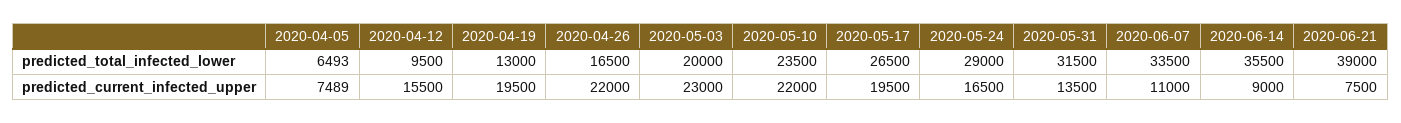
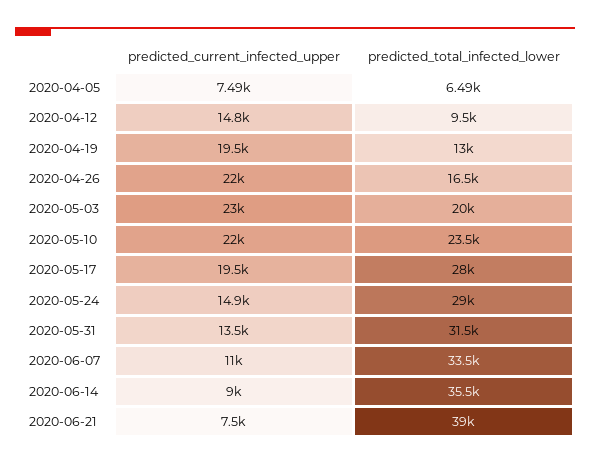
  {
    "2020-04-05": {
      "predicted_total_infected_lower": 6493,
      "predicted_current_infected_upper": 7489
    },
    "2020-04-12": {
      "predicted_total_infected_lower": 9500,
-     "predicted_current_infected_upper": 15500
+     "predicted_current_infected_upper": 14800
    },
    "2020-04-19": {
      "predicted_total_infected_lower": 13000,
      "predicted_current_infected_upper": 19500
    },
    "2020-04-26": {
      "predicted_total_infected_lower": 16500,
      "predicted_current_infected_upper": 22000
    },
    "2020-05-03": {
      "predicted_total_infected_lower": 20000,
      "predicted_current_infected_upper": 23000
    },
    "2020-05-10": {
      "predicted_total_infected_lower": 23500,
      "predicted_current_infected_upper": 22000
    },
    "2020-05-17": {
-     "predicted_total_infected_lower": 26500,
+     "predicted_total_infected_lower": 28000,
      "predicted_current_infected_upper": 19500
    },
    "2020-05-24": {
      "predicted_total_infected_lower": 29000,
-     "predicted_current_infected_upper": 16500
+     "predicted_current_infected_upper": 14900
    },
    "2020-05-31": {
      "predicted_total_infected_lower": 31500,
      "predicted_current_infected_upper": 13500
    },
    "2020-06-07": {
      "predicted_total_infected_lower": 33500,
      "predicted_current_infected_upper": 11000
    },
    "2020-06-14": {
      "predicted_total_infected_lower": 35500,
      "predicted_current_infected_upper": 9000
    },
    "2020-06-21": {
      "predicted_total_infected_lower": 39000,
      "predicted_current_infected_upper": 7500
    }
  }

